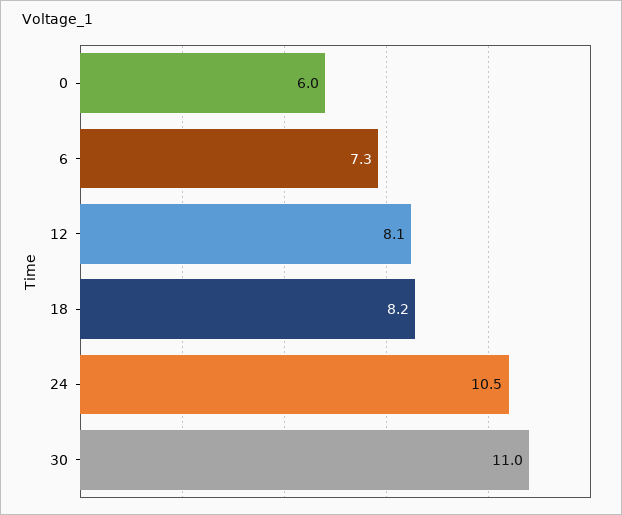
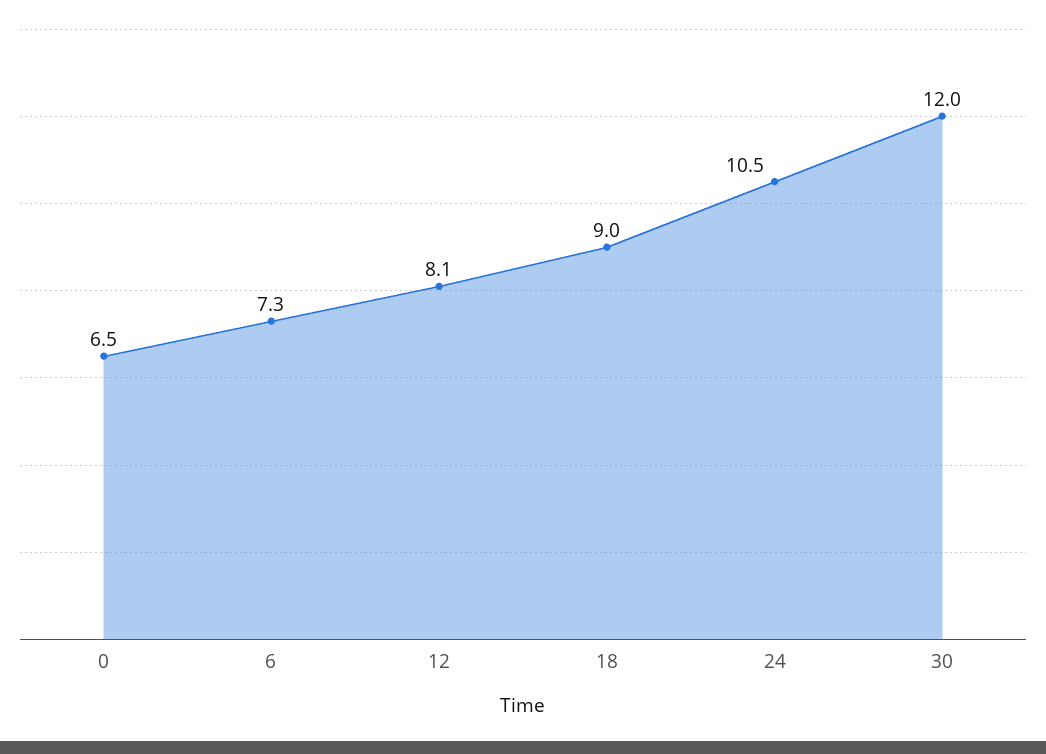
  {
-   "0": 6,
+   "0": 6.5,
    "6": 7.3,
    "12": 8.1,
-   "18": 8.2,
+   "18": 9,
    "24": 10.5,
-   "30": 11
+   "30": 12
  }

